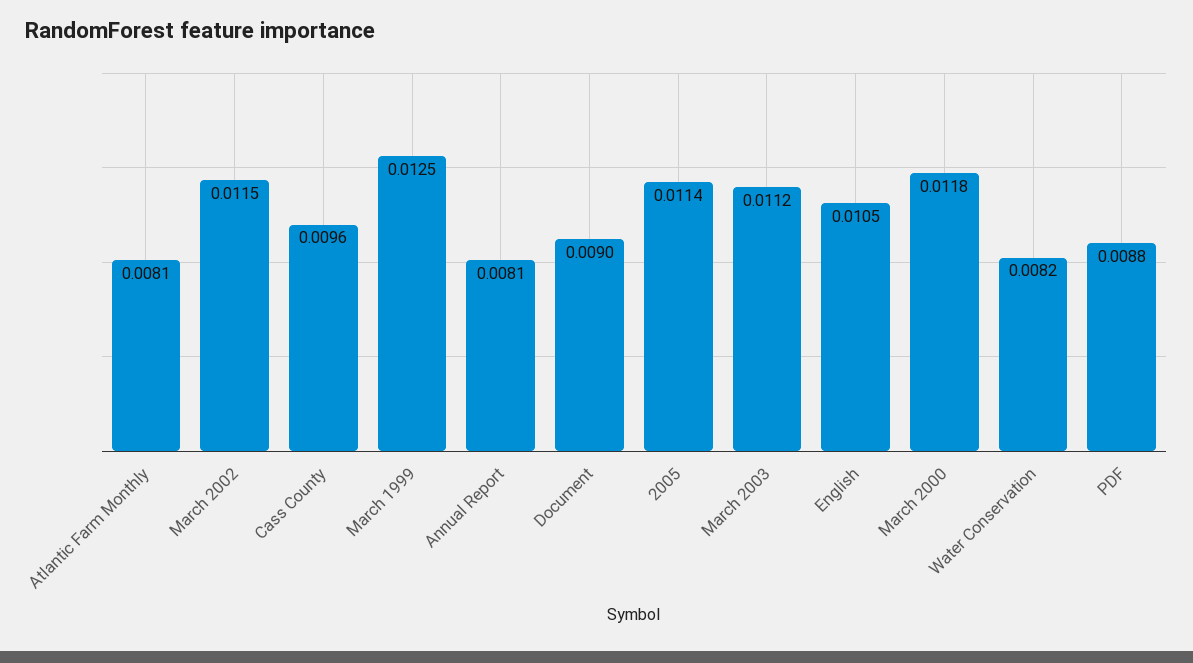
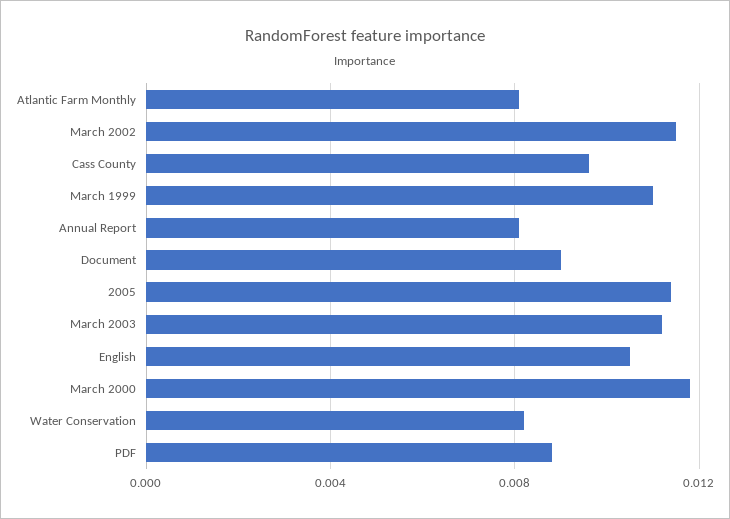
  {
    "Atlantic Farm Monthly": 0.0081,
    "March 2002": 0.0115,
    "Cass County": 0.0096,
-   "March 1999": 0.0125,
+   "March 1999": 0.011,
    "Annual Report": 0.0081,
    "Document": 0.009,
    "2005": 0.0114,
    "March 2003": 0.0112,
    "English": 0.0105,
    "March 2000": 0.0118,
    "Water Conservation": 0.0082,
    "PDF": 0.0088
  }

